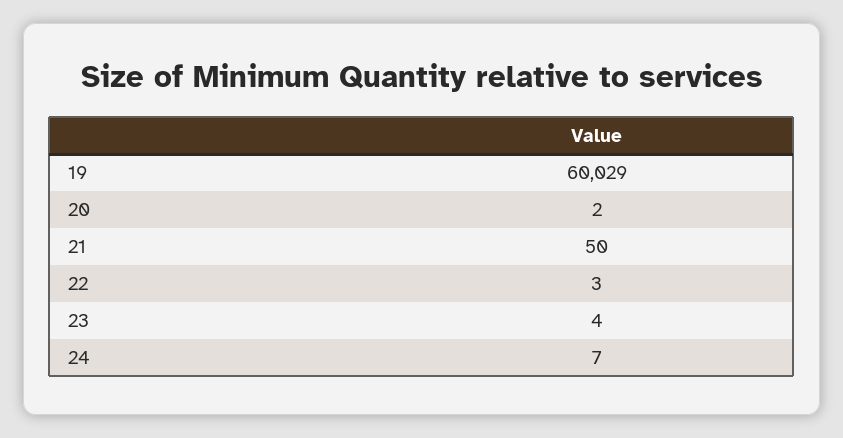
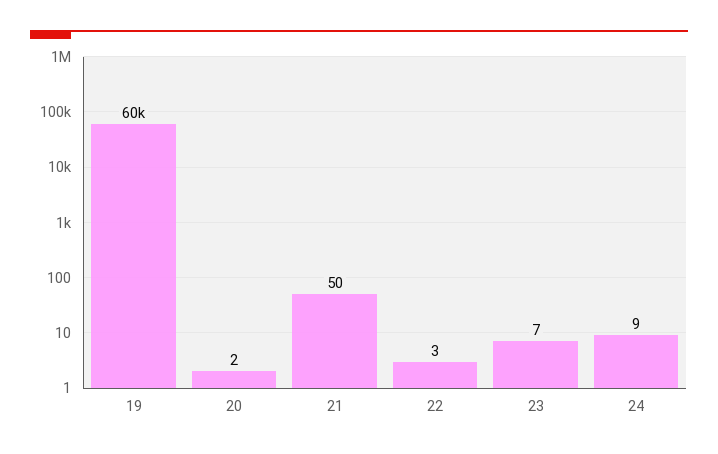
  {
-   "19": 60029,
+   "19": 60000,
    "20": 2,
    "21": 50,
    "22": 3,
-   "23": 4,
+   "23": 7,
-   "24": 7
+   "24": 9
  }

